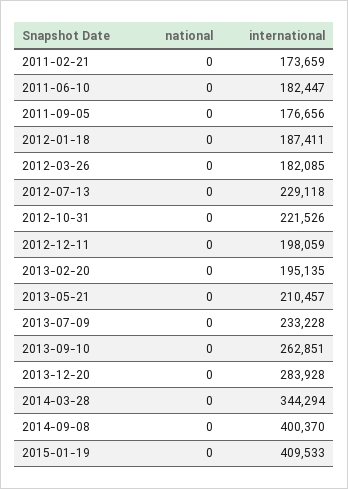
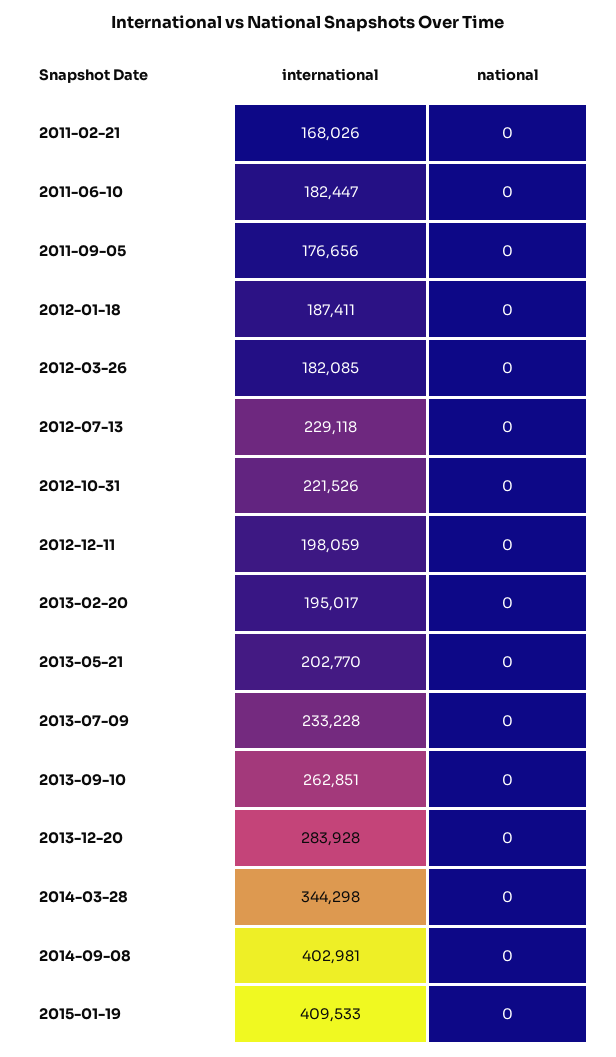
  {
    "national": {
      "2011-02-21": 0,
      "2011-06-10": 0,
      "2011-09-05": 0,
      "2012-01-18": 0,
      "2012-03-26": 0,
      "2012-07-13": 0,
      "2012-10-31": 0,
      "2012-12-11": 0,
      "2013-02-20": 0,
      "2013-05-21": 0,
      "2013-07-09": 0,
      "2013-09-10": 0,
      "2013-12-20": 0,
      "2014-03-28": 0,
      "2014-09-08": 0,
      "2015-01-19": 0
    },
    "international": {
-     "2011-02-21": 173659,
+     "2011-02-21": 168026,
      "2011-06-10": 182447,
      "2011-09-05": 176656,
      "2012-01-18": 187411,
      "2012-03-26": 182085,
      "2012-07-13": 229118,
      "2012-10-31": 221526,
      "2012-12-11": 198059,
-     "2013-02-20": 195135,
+     "2013-02-20": 195017,
-     "2013-05-21": 210457,
+     "2013-05-21": 202770,
      "2013-07-09": 233228,
      "2013-09-10": 262851,
      "2013-12-20": 283928,
-     "2014-03-28": 344294,
+     "2014-03-28": 344298,
-     "2014-09-08": 400370,
+     "2014-09-08": 402981,
      "2015-01-19": 409533
    }
  }

